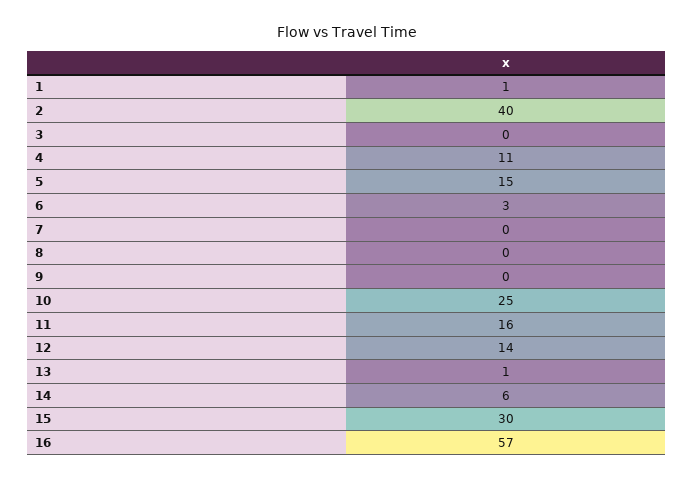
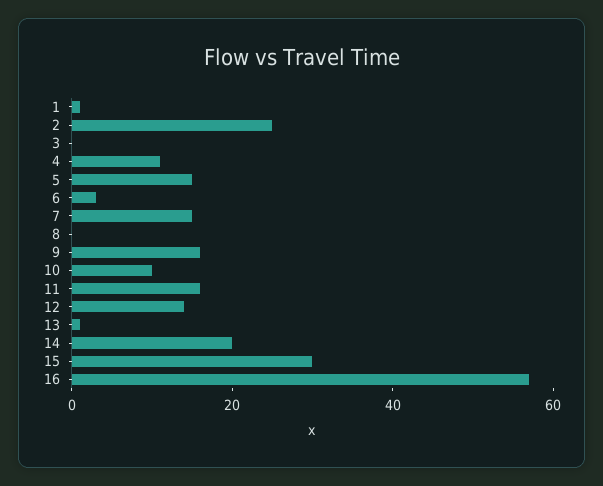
  {
    "1": 1,
-   "2": 40,
+   "2": 25,
    "3": 0,
    "4": 11,
    "5": 15,
    "6": 3,
-   "7": 0,
+   "7": 15,
    "8": 0,
-   "9": 0,
+   "9": 15,
-   "10": 25,
+   "10": 10,
    "11": 16,
    "12": 14,
    "13": 1,
-   "14": 6,
+   "14": 20,
    "15": 30,
    "16": 57
  }

